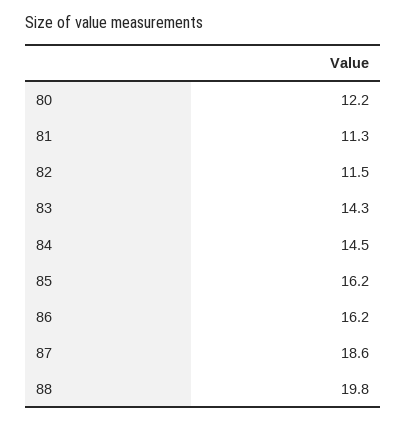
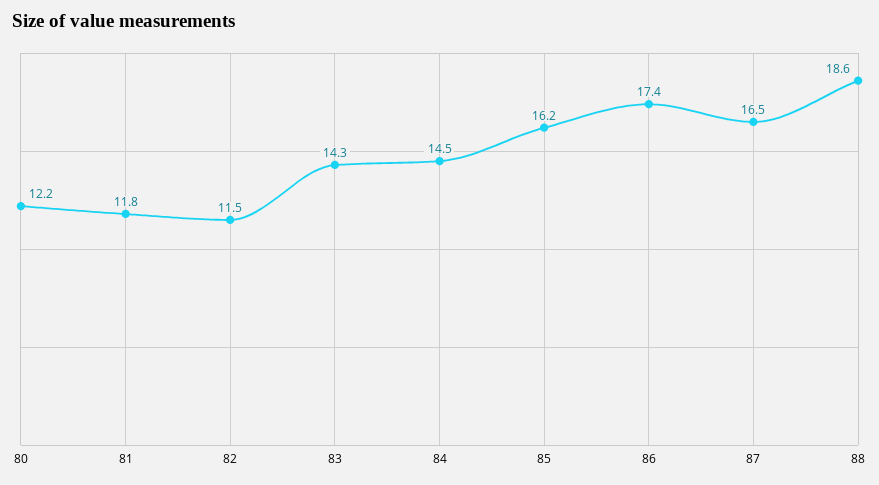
  {
    "80": 12.2,
-   "81": 11.3,
+   "81": 11.8,
    "82": 11.5,
    "83": 14.3,
    "84": 14.5,
    "85": 16.2,
-   "86": 16.2,
+   "86": 17.4,
-   "87": 18.6,
+   "87": 16.5,
-   "88": 19.8
+   "88": 18.6
  }

